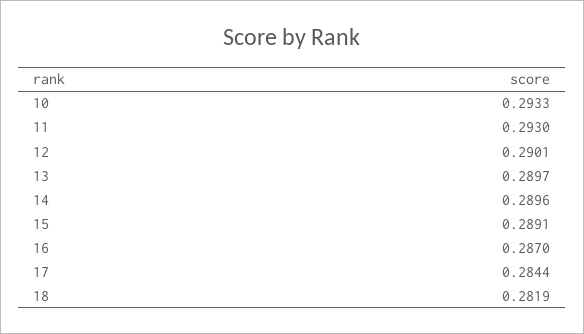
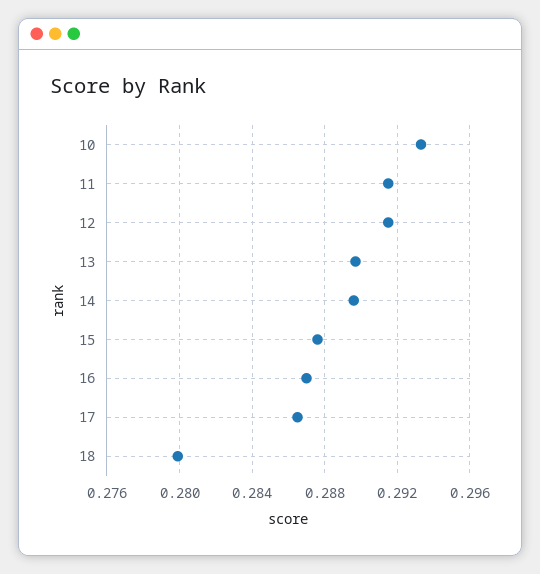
  {
    "10": 0.2933,
-   "11": 0.293,
+   "11": 0.2915,
-   "12": 0.2901,
+   "12": 0.2915,
    "13": 0.2897,
    "14": 0.2896,
-   "15": 0.2891,
+   "15": 0.2875,
    "16": 0.287,
-   "17": 0.2844,
+   "17": 0.2865,
-   "18": 0.2819
+   "18": 0.28
  }

